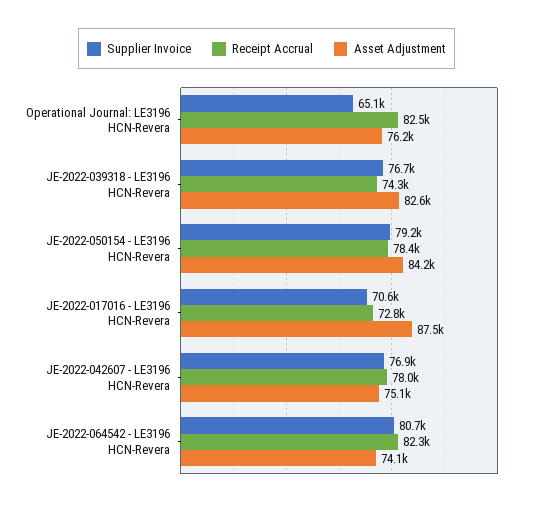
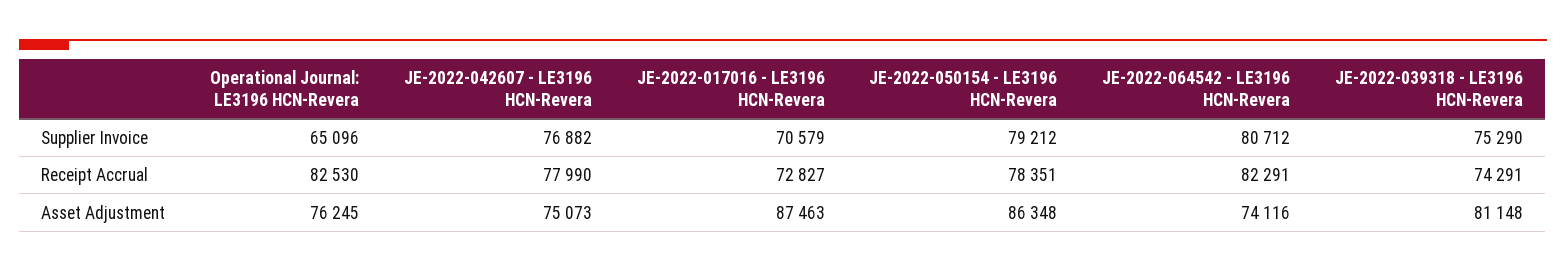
  {
    "Supplier Invoice": {
      "Operational Journal: LE3196 HCN-Revera": 65096,
-     "JE-2022-039318 - LE3196 HCN-Revera": 76700,
+     "JE-2022-039318 - LE3196 HCN-Revera": 75290,
      "JE-2022-050154 - LE3196 HCN-Revera": 79212,
      "JE-2022-017016 - LE3196 HCN-Revera": 70579,
      "JE-2022-042607 - LE3196 HCN-Revera": 76882,
      "JE-2022-064542 - LE3196 HCN-Revera": 80712
    },
    "Receipt Accrual": {
      "Operational Journal: LE3196 HCN-Revera": 82530,
      "JE-2022-039318 - LE3196 HCN-Revera": 74291,
      "JE-2022-050154 - LE3196 HCN-Revera": 78351,
      "JE-2022-017016 - LE3196 HCN-Revera": 72827,
      "JE-2022-042607 - LE3196 HCN-Revera": 77990,
      "JE-2022-064542 - LE3196 HCN-Revera": 82291
    },
    "Asset Adjustment": {
      "Operational Journal: LE3196 HCN-Revera": 76245,
-     "JE-2022-039318 - LE3196 HCN-Revera": 82600,
+     "JE-2022-039318 - LE3196 HCN-Revera": 81148,
-     "JE-2022-050154 - LE3196 HCN-Revera": 84200,
+     "JE-2022-050154 - LE3196 HCN-Revera": 86348,
      "JE-2022-017016 - LE3196 HCN-Revera": 87463,
      "JE-2022-042607 - LE3196 HCN-Revera": 75073,
      "JE-2022-064542 - LE3196 HCN-Revera": 74116
    }
  }

